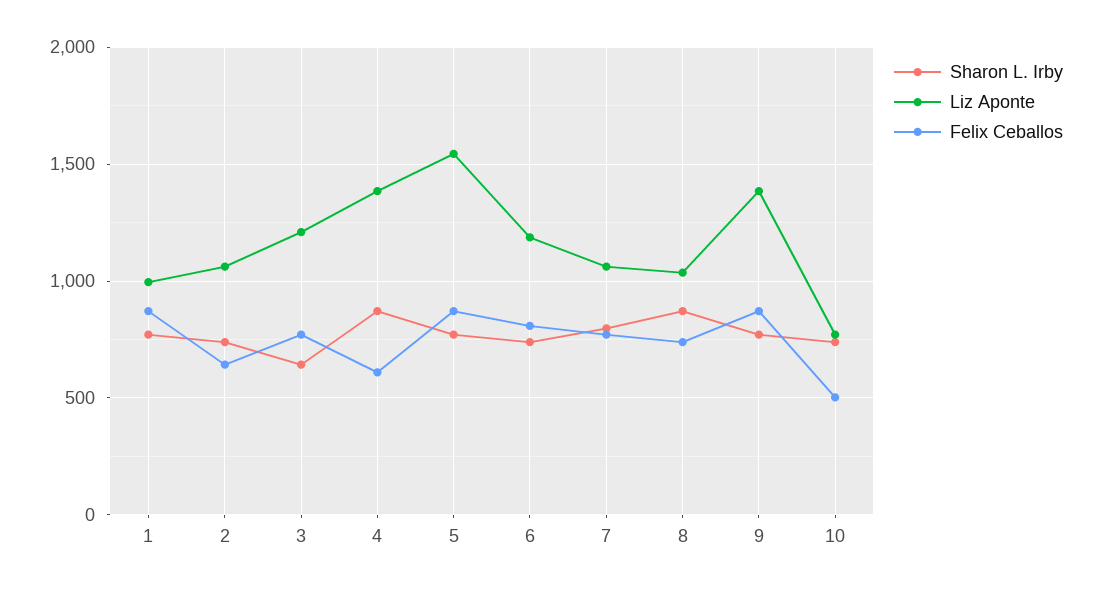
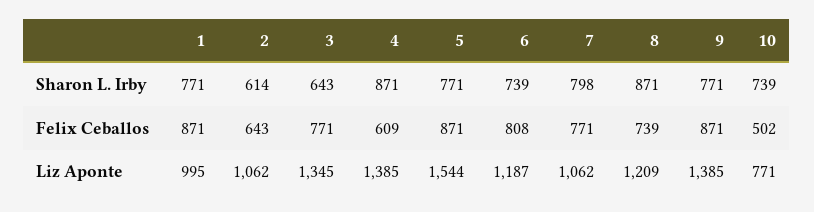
  {
    "Sharon L. Irby": {
      "1": 771,
-     "2": 750,
+     "2": 614,
      "3": 643,
      "4": 871,
      "5": 771,
      "6": 739,
      "7": 798,
      "8": 871,
      "9": 771,
      "10": 739
    },
    "Liz Aponte": {
      "1": 995,
      "2": 1062,
-     "3": 1200,
+     "3": 1345,
      "4": 1385,
      "5": 1544,
      "6": 1187,
      "7": 1062,
-     "8": 1050,
+     "8": 1209,
      "9": 1385,
      "10": 771
    },
    "Felix Ceballos": {
      "1": 871,
      "2": 643,
      "3": 771,
      "4": 609,
      "5": 871,
      "6": 808,
      "7": 771,
      "8": 739,
      "9": 871,
      "10": 502
    }
  }

